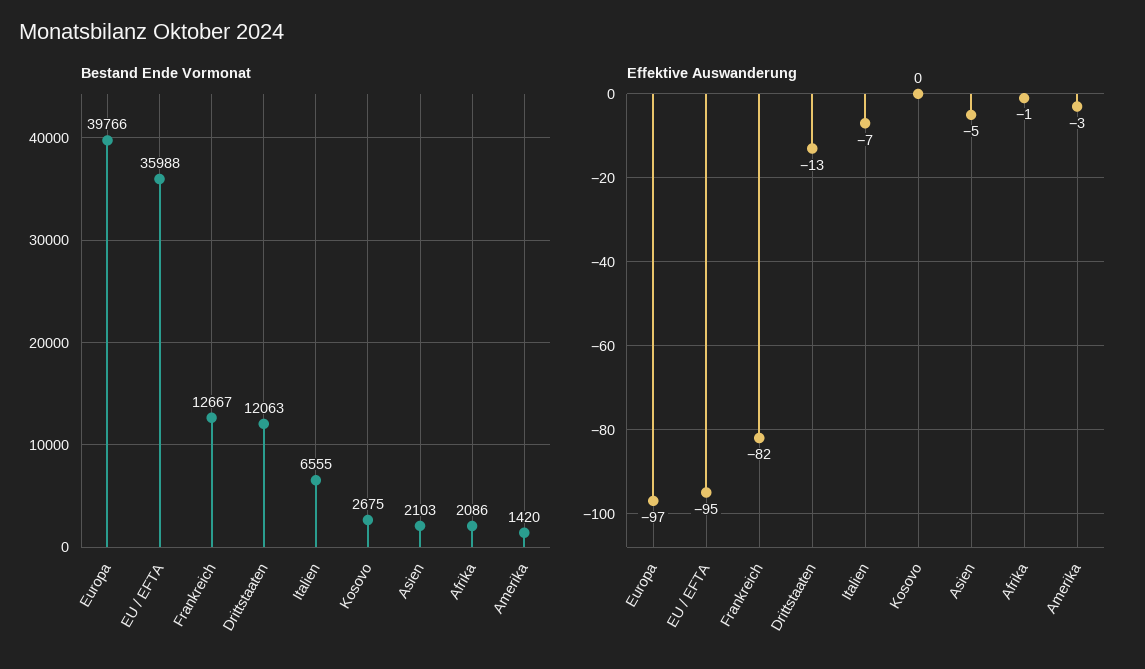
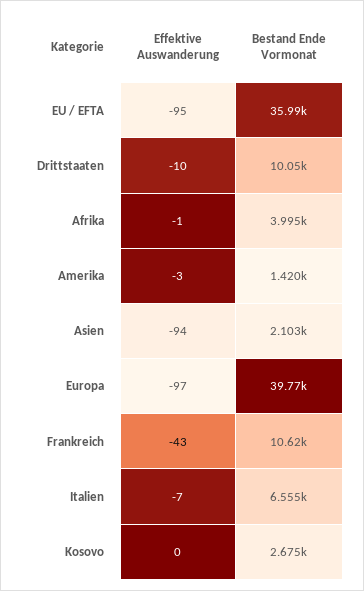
  {
    "Bestand Ende Vormonat": {
      "Europa": 39766,
      "EU / EFTA": 35988,
-     "Frankreich": 12667,
+     "Frankreich": 10620,
-     "Drittstaaten": 12063,
+     "Drittstaaten": 10050,
      "Italien": 6555,
      "Kosovo": 2675,
      "Asien": 2103,
-     "Afrika": 2086,
+     "Afrika": 3995,
      "Amerika": 1420
    },
    "Effektive Auswanderung": {
      "Europa": -97,
      "EU / EFTA": -95,
-     "Frankreich": -82,
+     "Frankreich": -43,
-     "Drittstaaten": -13,
+     "Drittstaaten": -10,
      "Italien": -7,
      "Kosovo": 0,
-     "Asien": -5,
+     "Asien": -94,
      "Afrika": -1,
      "Amerika": -3
    }
  }

